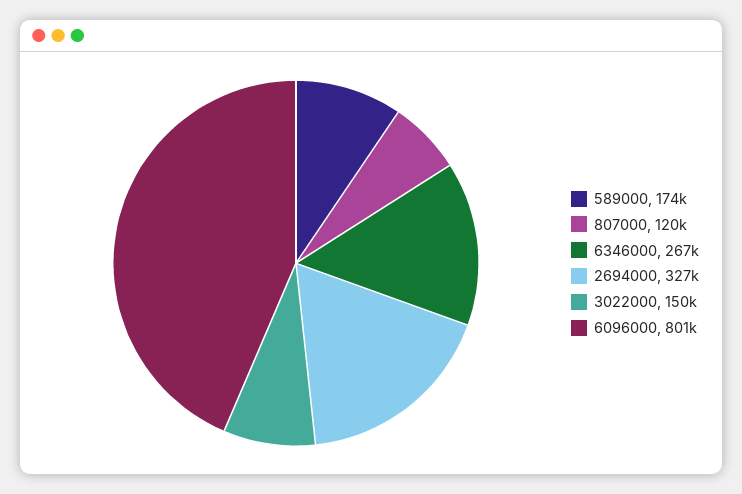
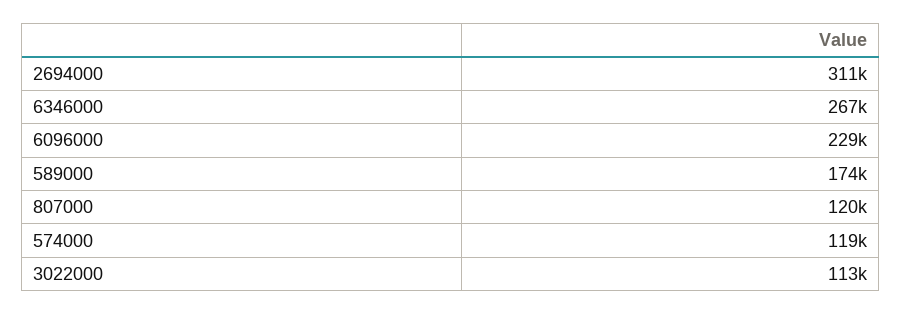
  {
    "589000": 174000,
    "807000": 120000,
    "6346000": 267000,
-   "2694000": 327000,
+   "2694000": 311000,
-   "3022000": 150000,
+   "3022000": 113000,
-   "6096000": 801000
+   "6096000": 229000,
+   "574000": 119000
  }

